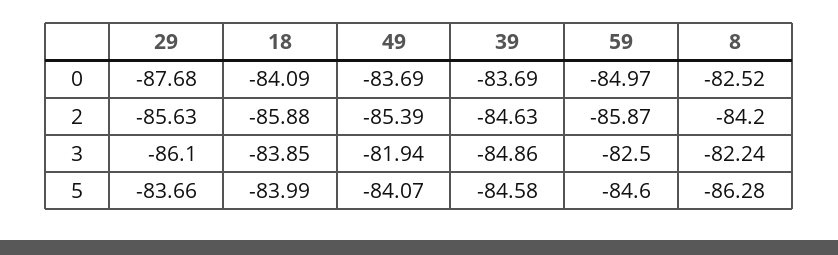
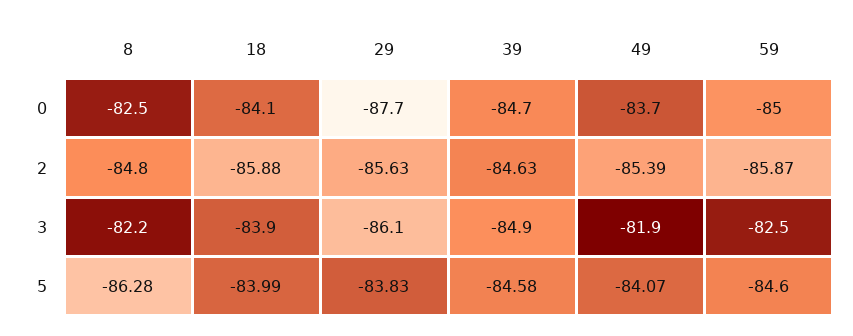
  {
    "29": {
      "0": -87.68,
      "2": -85.63,
      "3": -86.1,
-     "5": -83.66
+     "5": -83.83
    },
    "18": {
      "0": -84.09,
      "2": -85.88,
      "3": -83.85,
      "5": -83.99
    },
    "49": {
      "0": -83.69,
      "2": -85.39,
      "3": -81.94,
      "5": -84.07
    },
    "39": {
-     "0": -83.69,
+     "0": -84.7,
      "2": -84.63,
      "3": -84.86,
      "5": -84.58
    },
    "59": {
      "0": -84.97,
      "2": -85.87,
      "3": -82.5,
      "5": -84.6
    },
    "8": {
      "0": -82.52,
-     "2": -84.2,
+     "2": -84.8,
      "3": -82.24,
      "5": -86.28
    }
  }

